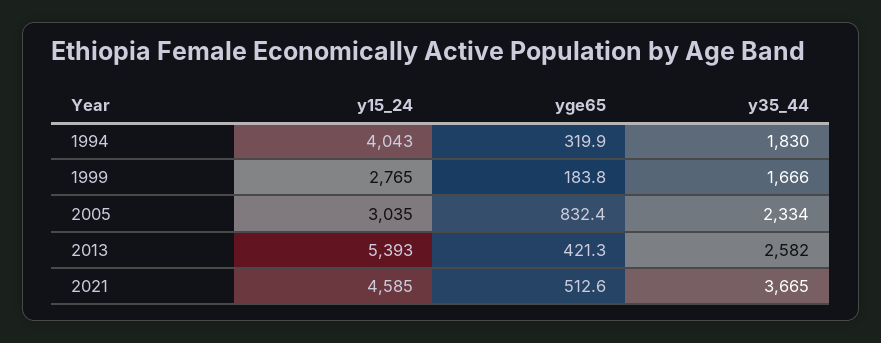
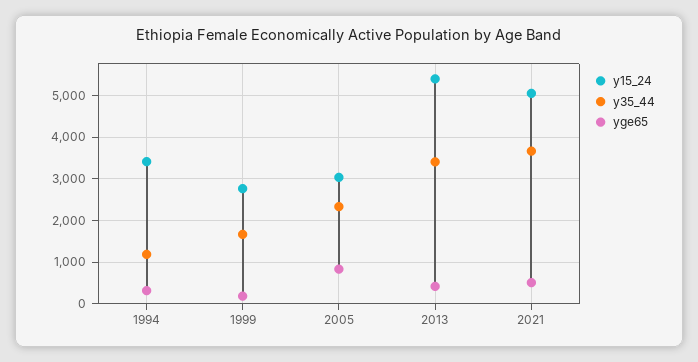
  {
    "y15_24": {
-     "1994": 4043,
+     "1994": 3400,
      "1999": 2765,
      "2005": 3035,
      "2013": 5393,
-     "2021": 4585
+     "2021": 5000
    },
    "yge65": {
      "1994": 319.9,
      "1999": 183.8,
      "2005": 832.4,
      "2013": 421.3,
      "2021": 512.6
    },
    "y35_44": {
-     "1994": 1830,
+     "1994": 1200,
      "1999": 1666,
      "2005": 2334,
-     "2013": 2582,
+     "2013": 3400,
      "2021": 3665
    }
  }

